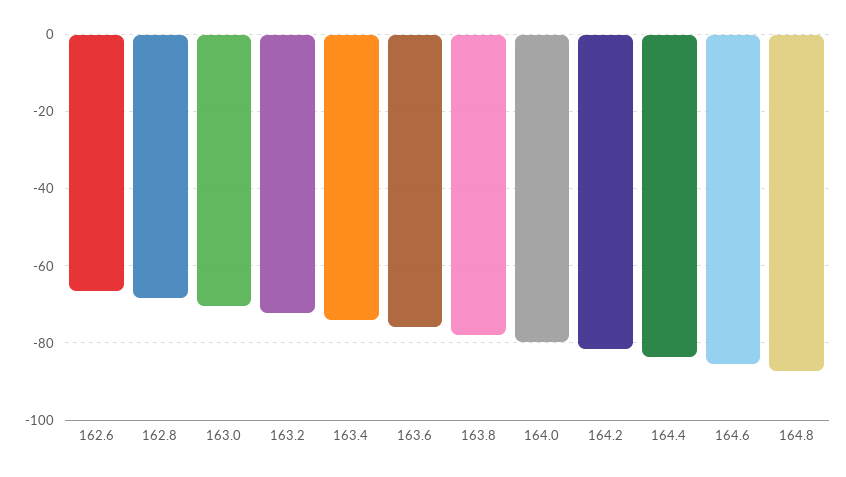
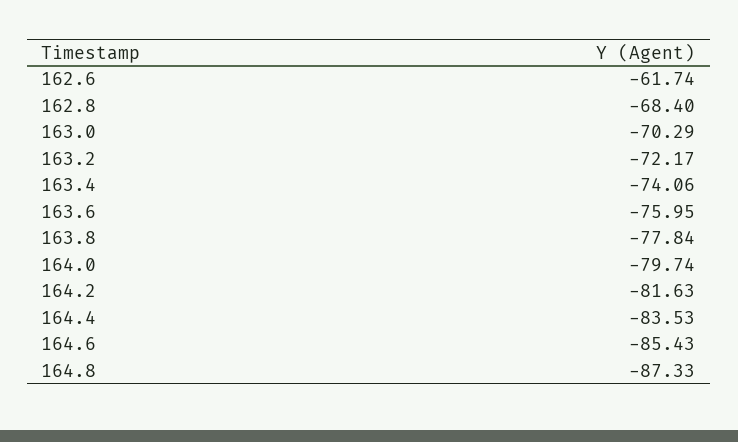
  {
-   "162.6": -66,
+   "162.6": -61.74,
    "162.8": -68.4,
    "163.0": -70.29,
    "163.2": -72.17,
    "163.4": -74.06,
    "163.6": -75.95,
    "163.8": -77.84,
    "164.0": -79.74,
    "164.2": -81.63,
    "164.4": -83.53,
    "164.6": -85.43,
    "164.8": -87.33
  }

